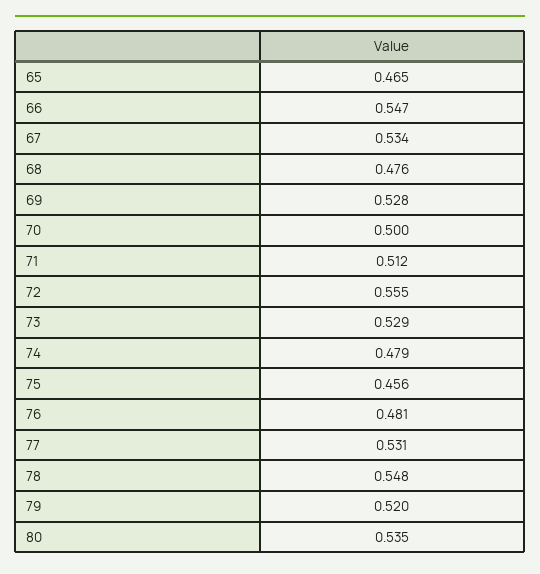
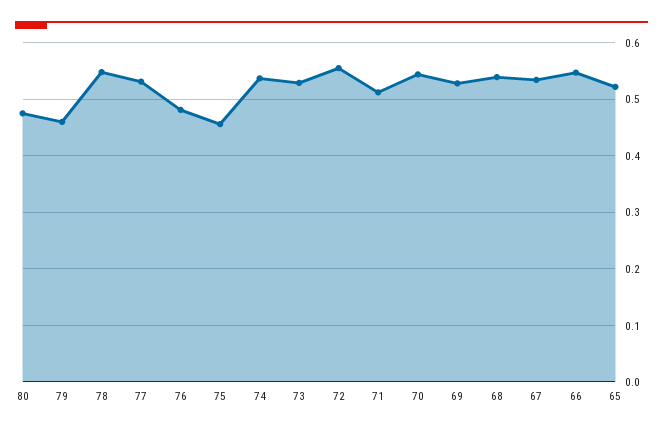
  {
-   "65": 0.465,
+   "65": 0.52,
    "66": 0.547,
    "67": 0.534,
-   "68": 0.476,
+   "68": 0.54,
    "69": 0.528,
-   "70": 0.5,
+   "70": 0.54,
    "71": 0.512,
    "72": 0.555,
    "73": 0.529,
-   "74": 0.479,
+   "74": 0.54,
    "75": 0.456,
    "76": 0.481,
    "77": 0.531,
    "78": 0.548,
-   "79": 0.52,
+   "79": 0.46,
-   "80": 0.535
+   "80": 0.48
  }

